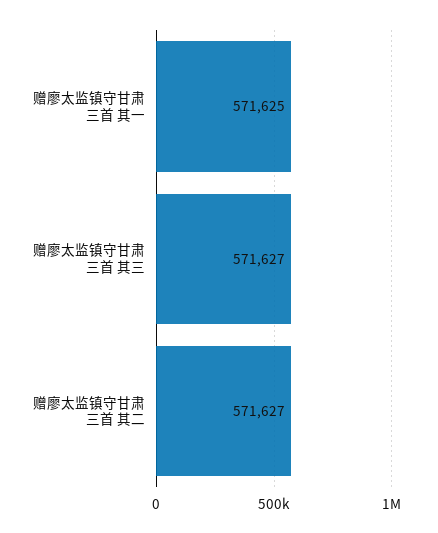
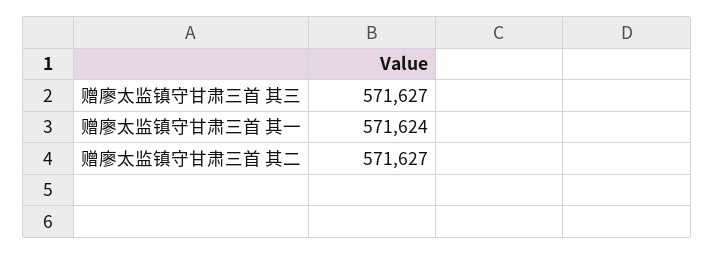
  {
-   "赠廖太监镇守甘肃三首 其一": 571625,
+   "赠廖太监镇守甘肃三首 其一": 571624,
    "赠廖太监镇守甘肃三首 其三": 571627,
    "赠廖太监镇守甘肃三首 其二": 571627
  }

